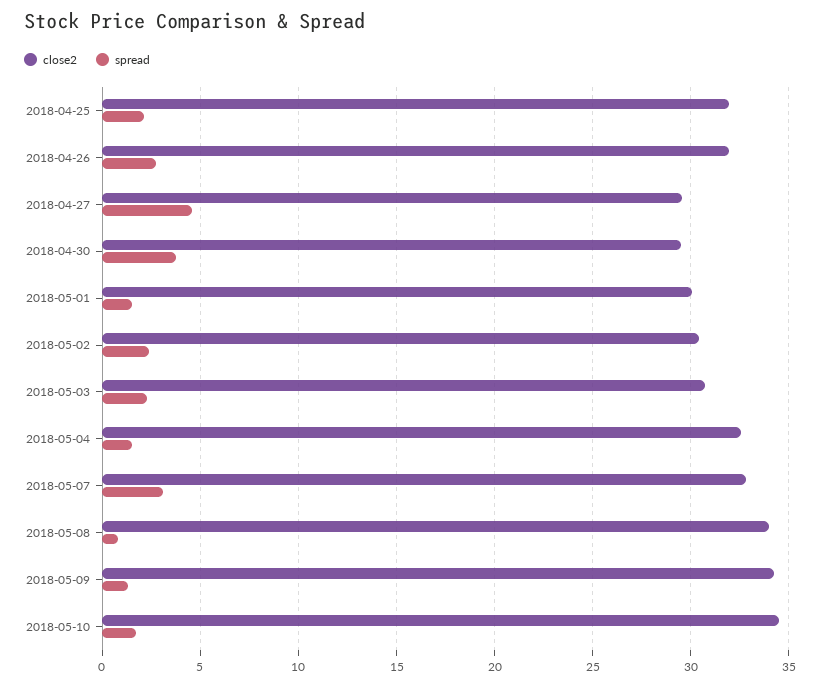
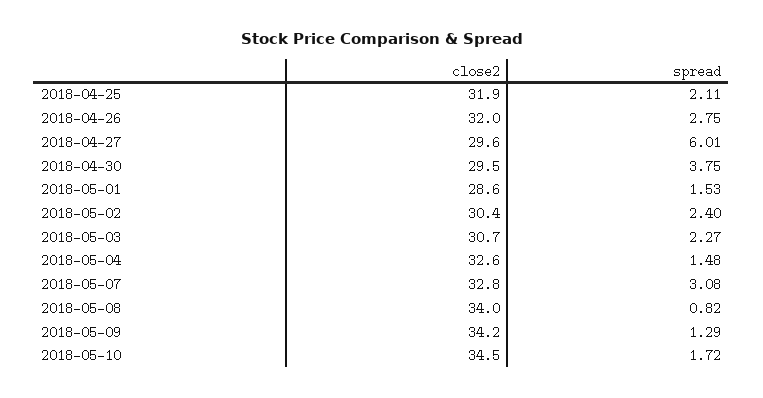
  {
    "close2": {
      "2018-04-25": 31.9,
      "2018-04-26": 32,
      "2018-04-27": 29.6,
      "2018-04-30": 29.5,
-     "2018-05-01": 30,
+     "2018-05-01": 28.6,
      "2018-05-02": 30.4,
      "2018-05-03": 30.7,
      "2018-05-04": 32.6,
      "2018-05-07": 32.8,
      "2018-05-08": 34,
      "2018-05-09": 34.2,
      "2018-05-10": 34.5
    },
    "spread": {
      "2018-04-25": 2.11,
      "2018-04-26": 2.75,
-     "2018-04-27": 4.5,
+     "2018-04-27": 6.01,
      "2018-04-30": 3.75,
      "2018-05-01": 1.53,
      "2018-05-02": 2.4,
      "2018-05-03": 2.27,
      "2018-05-04": 1.48,
      "2018-05-07": 3.08,
      "2018-05-08": 0.82,
      "2018-05-09": 1.29,
      "2018-05-10": 1.72
    }
  }

